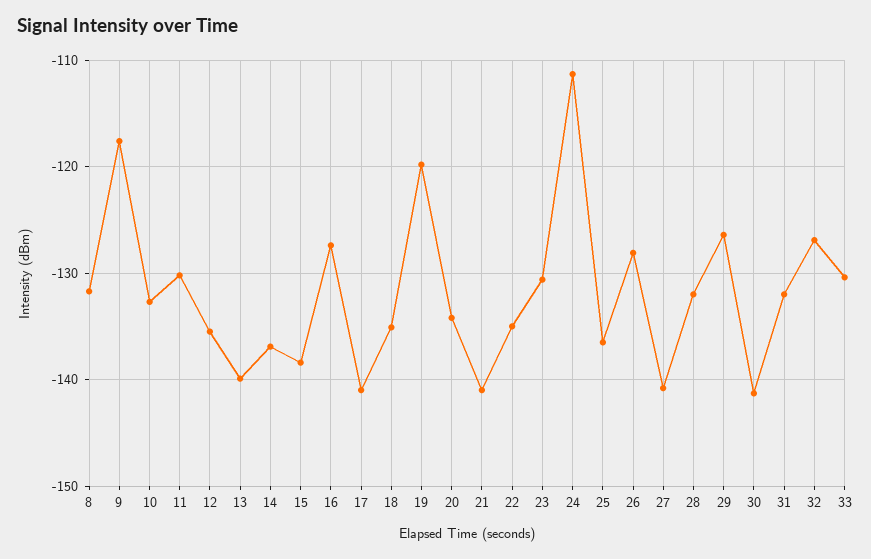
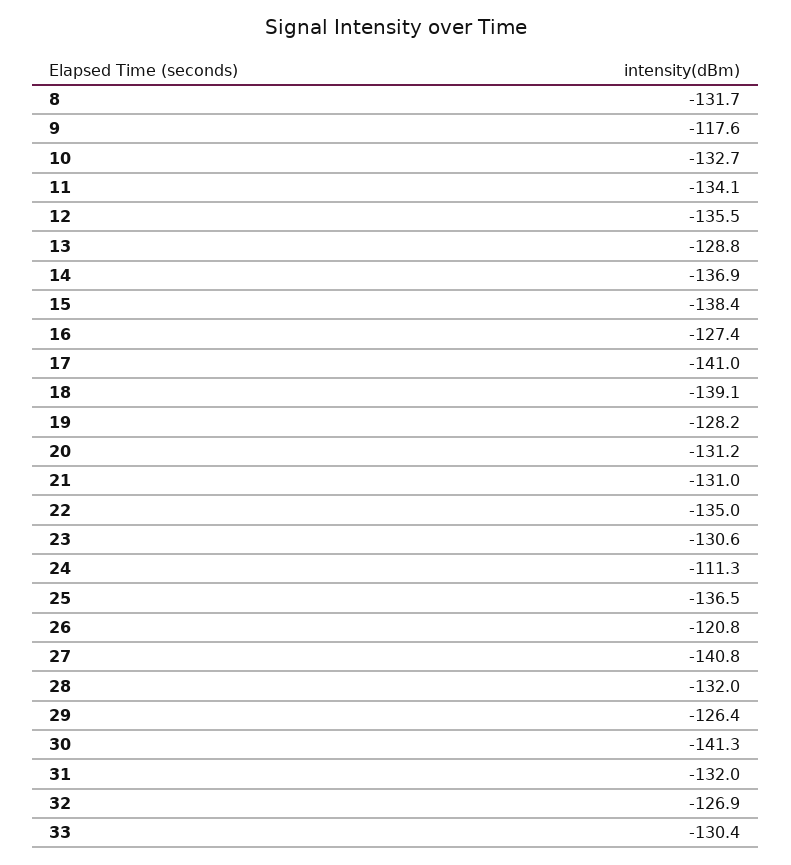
  {
    "8": -131.7,
    "9": -117.6,
    "10": -132.7,
-   "11": -130,
+   "11": -134.1,
    "12": -135.5,
-   "13": -140,
+   "13": -128.8,
    "14": -136.9,
    "15": -138.4,
    "16": -127.4,
    "17": -141,
-   "18": -135,
+   "18": -139.1,
-   "19": -120,
+   "19": -128.2,
-   "20": -134,
+   "20": -131.2,
-   "21": -141,
+   "21": -131,
    "22": -135,
    "23": -130.6,
    "24": -111.3,
    "25": -136.5,
-   "26": -128,
+   "26": -120.8,
    "27": -140.8,
    "28": -132,
    "29": -126.4,
    "30": -141.3,
    "31": -132,
    "32": -126.9,
    "33": -130.4
  }

